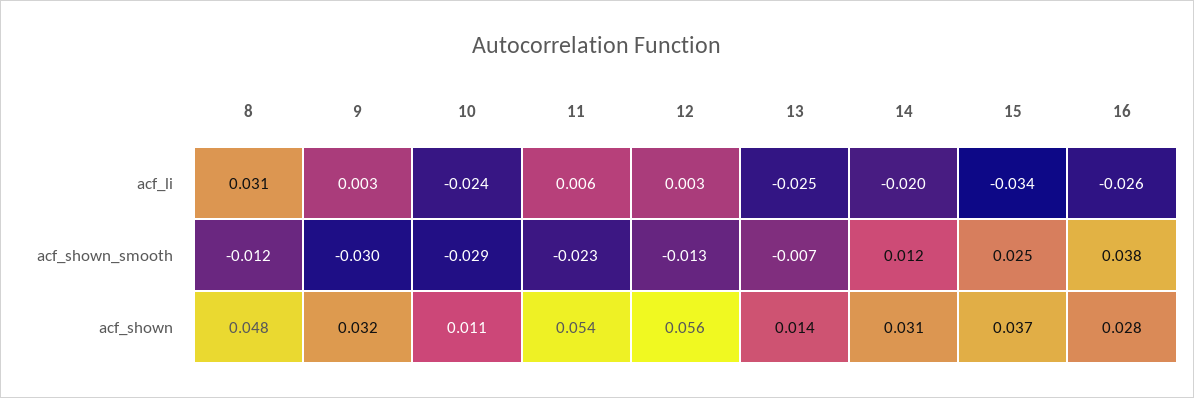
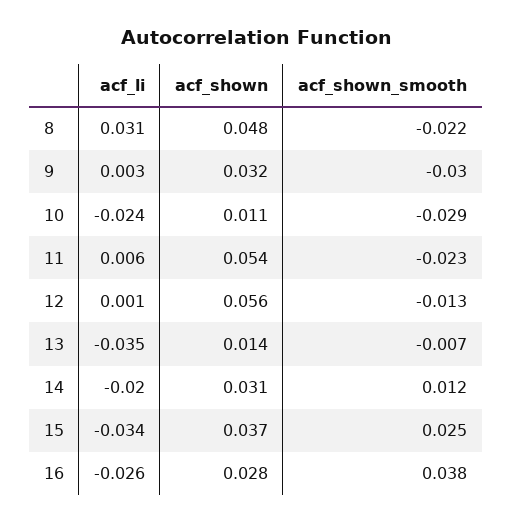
  {
    "8": {
      "acf_li": 0.031,
-     "acf_shown_smooth": -0.012,
+     "acf_shown_smooth": -0.022,
      "acf_shown": 0.048
    },
    "9": {
      "acf_li": 0.003,
      "acf_shown_smooth": -0.03,
      "acf_shown": 0.032
    },
    "10": {
      "acf_li": -0.024,
      "acf_shown_smooth": -0.029,
      "acf_shown": 0.011
    },
    "11": {
      "acf_li": 0.006,
      "acf_shown_smooth": -0.023,
      "acf_shown": 0.054
    },
    "12": {
-     "acf_li": 0.003,
+     "acf_li": 0.001,
      "acf_shown_smooth": -0.013,
      "acf_shown": 0.056
    },
    "13": {
-     "acf_li": -0.025,
+     "acf_li": -0.035,
      "acf_shown_smooth": -0.007,
      "acf_shown": 0.014
    },
    "14": {
      "acf_li": -0.02,
      "acf_shown_smooth": 0.012,
      "acf_shown": 0.031
    },
    "15": {
      "acf_li": -0.034,
      "acf_shown_smooth": 0.025,
      "acf_shown": 0.037
    },
    "16": {
      "acf_li": -0.026,
      "acf_shown_smooth": 0.038,
      "acf_shown": 0.028
    }
  }

